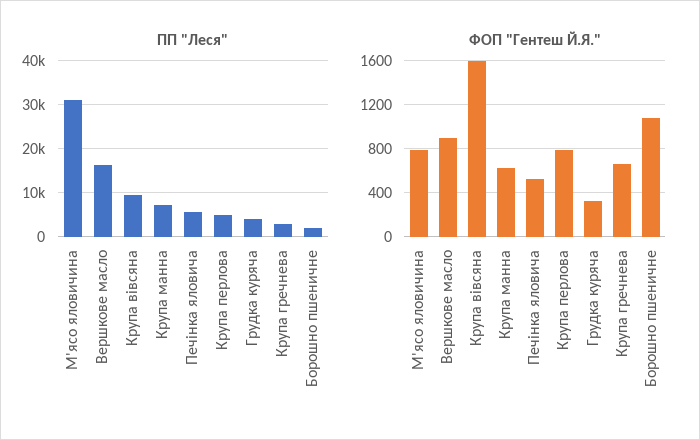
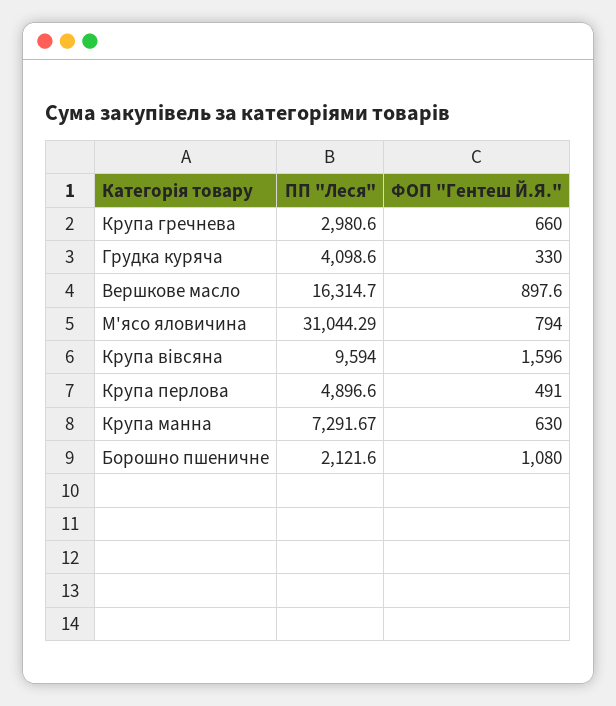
  {
    "ПП \"Леся\"": {
      "М'ясо яловичина": 31044.29,
      "Вершкове масло": 16314.7,
      "Крупа вівсяна": 9594,
      "Крупа манна": 7291.67,
-     "Печінка яловича": 6000,
      "Крупа перлова": 4896.6,
      "Грудка куряча": 4098.6,
      "Крупа гречнева": 2980.6,
      "Борошно пшеничне": 2121.6
    },
    "ФОП \"Гентеш Й.Я.\"": {
      "М'ясо яловичина": 794,
      "Вершкове масло": 897.6,
      "Крупа вівсяна": 1596,
      "Крупа манна": 630,
-     "Печінка яловича": 500,
-     "Крупа перлова": 800,
+     "Крупа перлова": 491,
      "Грудка куряча": 330,
      "Крупа гречнева": 660,
      "Борошно пшеничне": 1080
    }
  }

